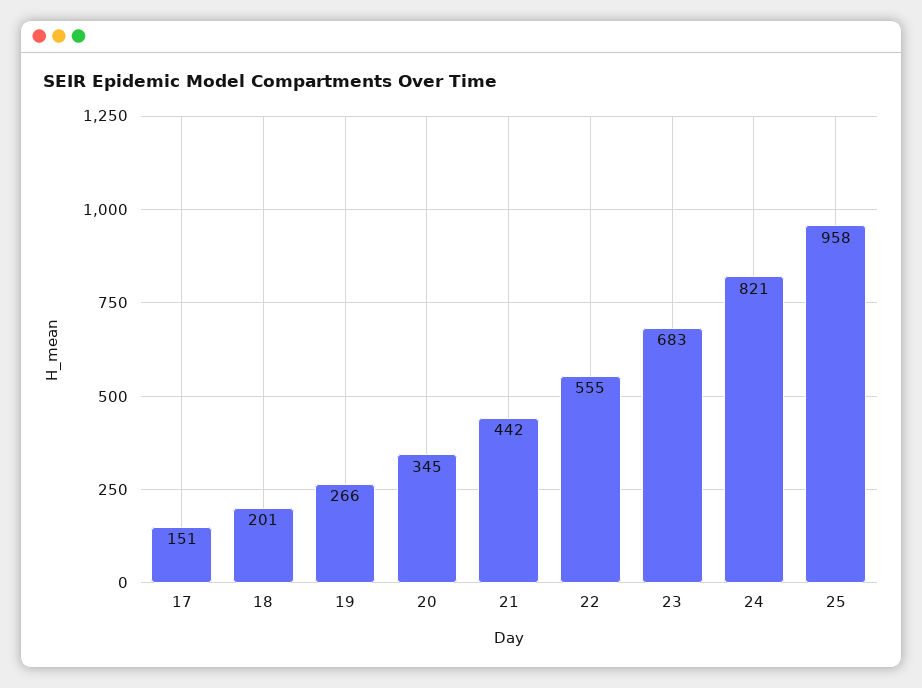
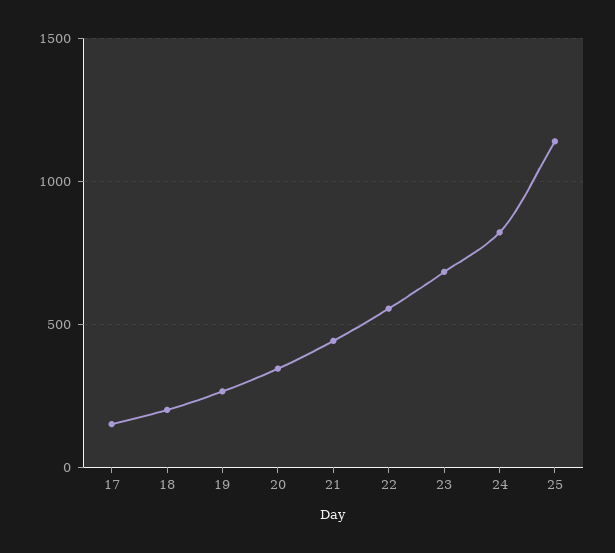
  {
    "17": 151,
    "18": 201,
    "19": 266,
    "20": 345,
    "21": 442,
    "22": 555,
    "23": 683,
    "24": 821,
-   "25": 958
+   "25": 1150
  }

